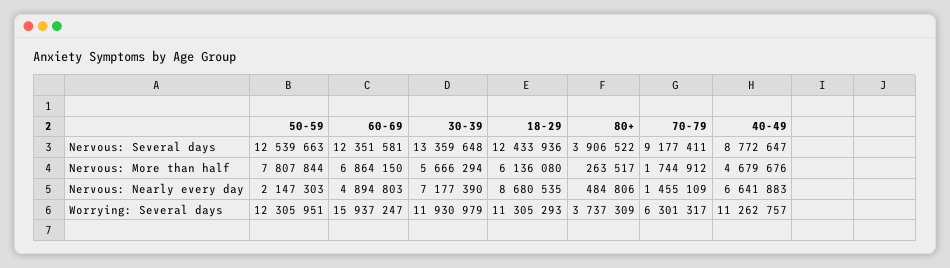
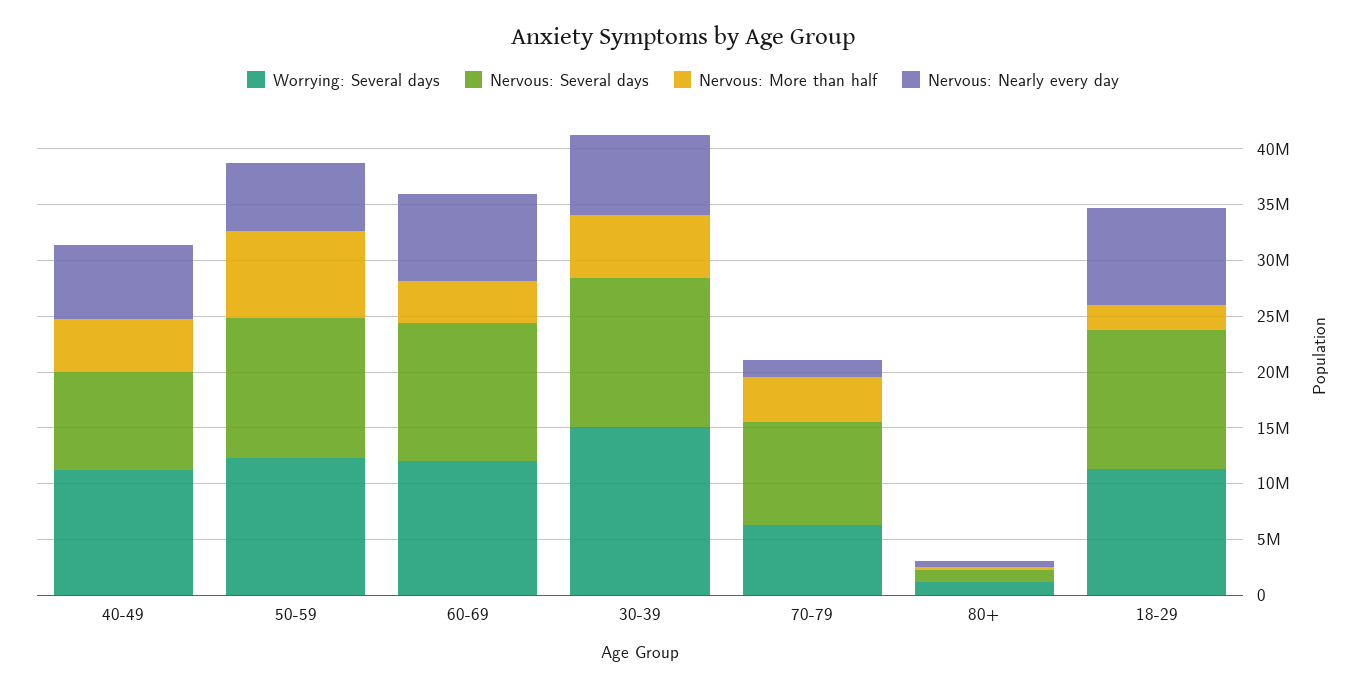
  {
    "Nervous: Several days": {
      "50-59": 12539663,
      "60-69": 12351581,
      "30-39": 13359648,
      "18-29": 12433936,
-     "80+": 3906522,
+     "80+": 1000000,
      "70-79": 9177411,
      "40-49": 8772647
    },
    "Nervous: More than half": {
      "50-59": 7807844,
-     "60-69": 6864150,
+     "60-69": 4000000,
      "30-39": 5666294,
-     "18-29": 6136080,
+     "18-29": 2000000,
      "80+": 263517,
-     "70-79": 1744912,
+     "70-79": 4000000,
      "40-49": 4679676
    },
    "Nervous: Nearly every day": {
-     "50-59": 2147303,
+     "50-59": 6000000,
-     "60-69": 4894803,
+     "60-69": 8000000,
      "30-39": 7177390,
      "18-29": 8680535,
      "80+": 484806,
      "70-79": 1455109,
      "40-49": 6641883
    },
    "Worrying: Several days": {
      "50-59": 12305951,
-     "60-69": 15937247,
+     "60-69": 12000000,
-     "30-39": 11930979,
+     "30-39": 15000000,
      "18-29": 11305293,
-     "80+": 3737309,
+     "80+": 1000000,
      "70-79": 6301317,
      "40-49": 11262757
    }
  }

